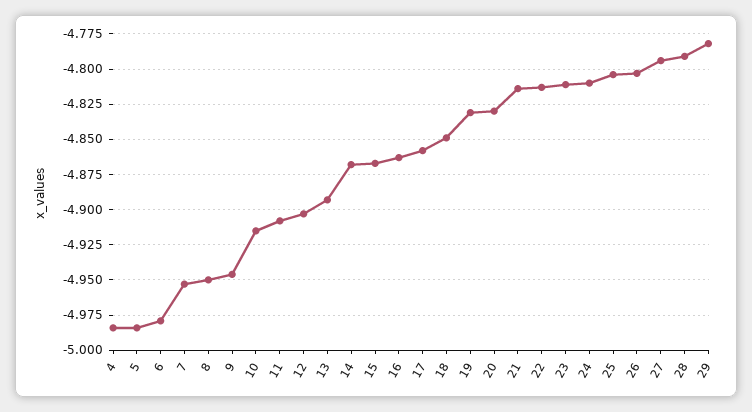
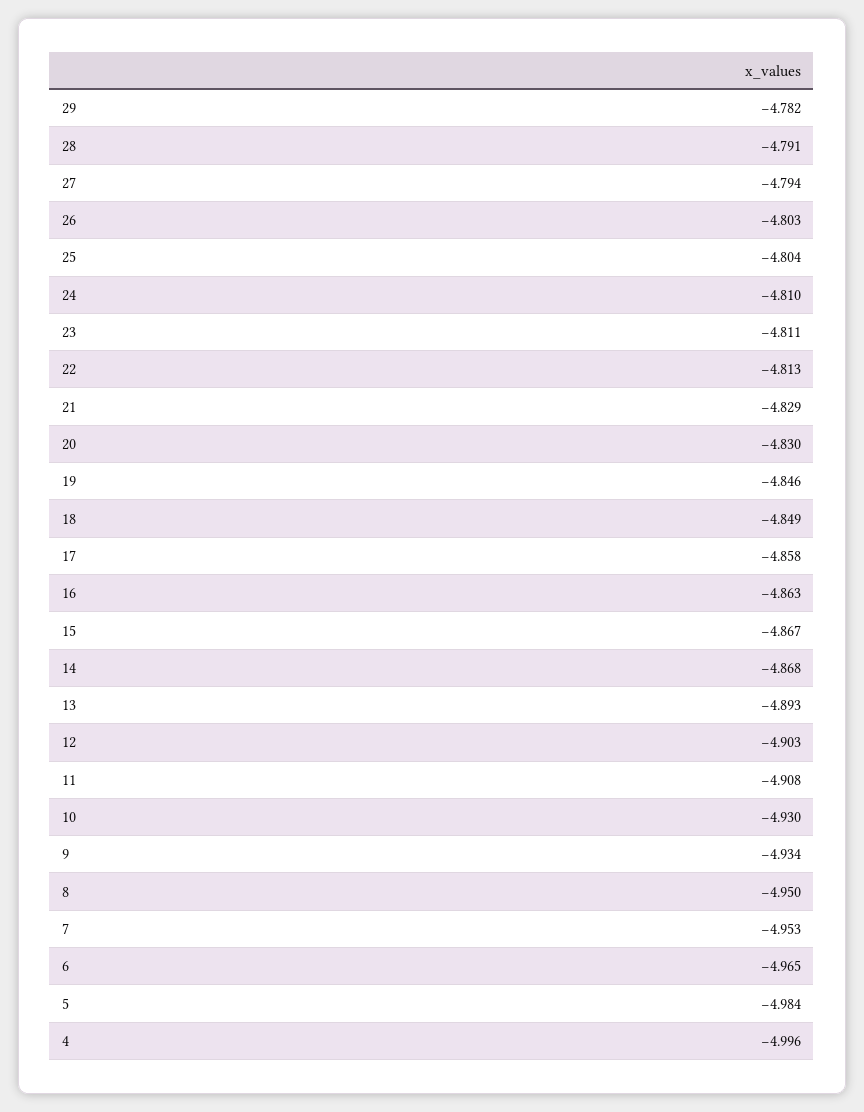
  {
-   "4": -4.985,
+   "4": -4.996,
    "5": -4.984,
-   "6": -4.98,
+   "6": -4.965,
    "7": -4.953,
    "8": -4.95,
-   "9": -4.945,
+   "9": -4.934,
-   "10": -4.915,
+   "10": -4.93,
    "11": -4.908,
    "12": -4.903,
    "13": -4.893,
    "14": -4.868,
    "15": -4.867,
    "16": -4.863,
    "17": -4.858,
    "18": -4.849,
-   "19": -4.83,
+   "19": -4.846,
    "20": -4.83,
-   "21": -4.815,
+   "21": -4.829,
    "22": -4.813,
    "23": -4.811,
    "24": -4.81,
    "25": -4.804,
    "26": -4.803,
    "27": -4.794,
    "28": -4.791,
    "29": -4.782
  }

